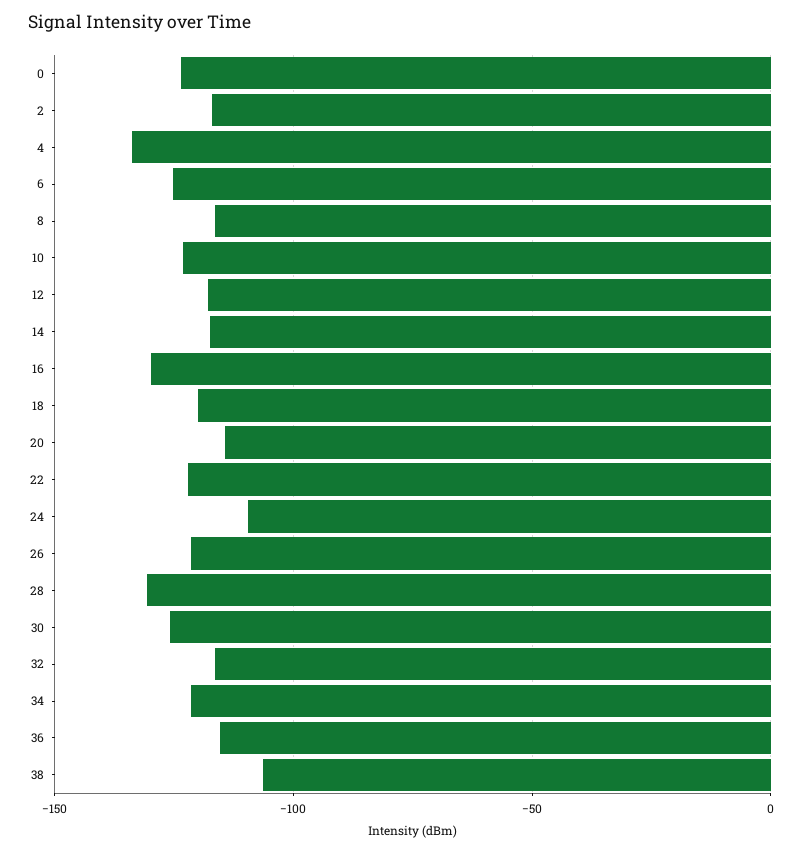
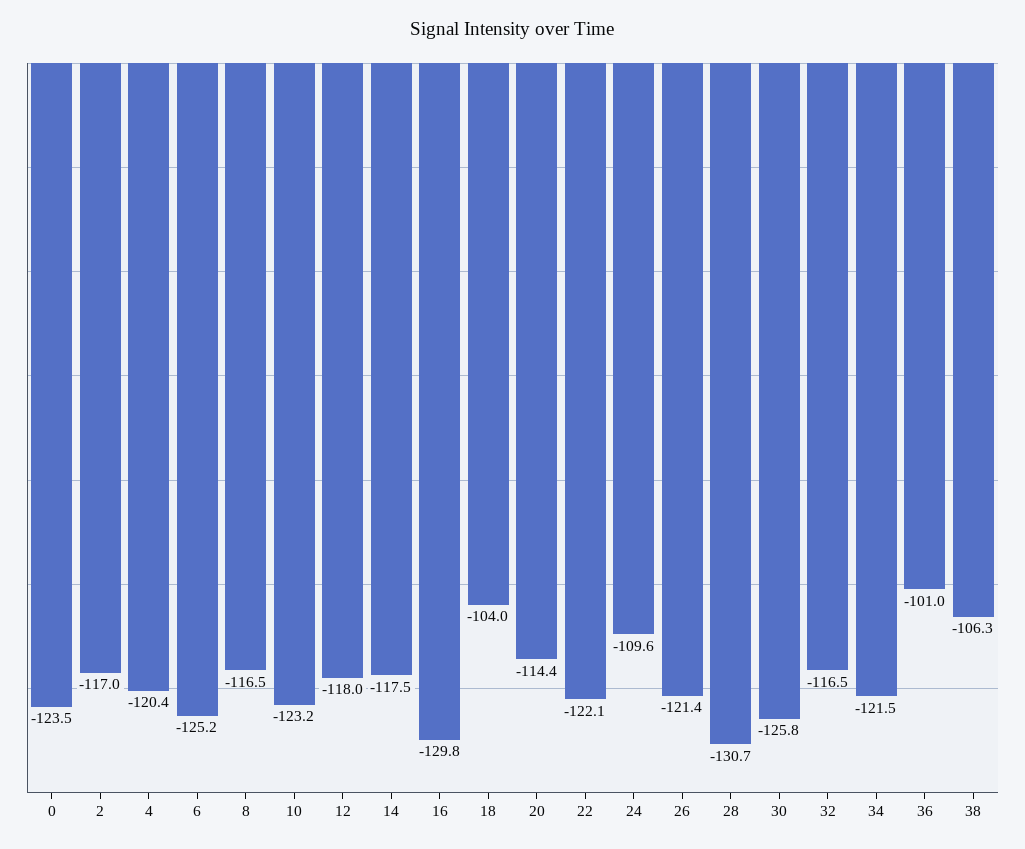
  {
    "0": -123.5,
    "2": -117,
-   "4": -135,
+   "4": -120.4,
    "6": -125.2,
    "8": -116.5,
    "10": -123.2,
    "12": -118,
    "14": -117.5,
    "16": -129.8,
-   "18": -120,
+   "18": -104,
    "20": -114.4,
    "22": -122.1,
    "24": -109.6,
    "26": -121.4,
    "28": -130.7,
    "30": -125.8,
    "32": -116.5,
    "34": -121.5,
-   "36": -115,
+   "36": -101,
    "38": -106.3
  }

